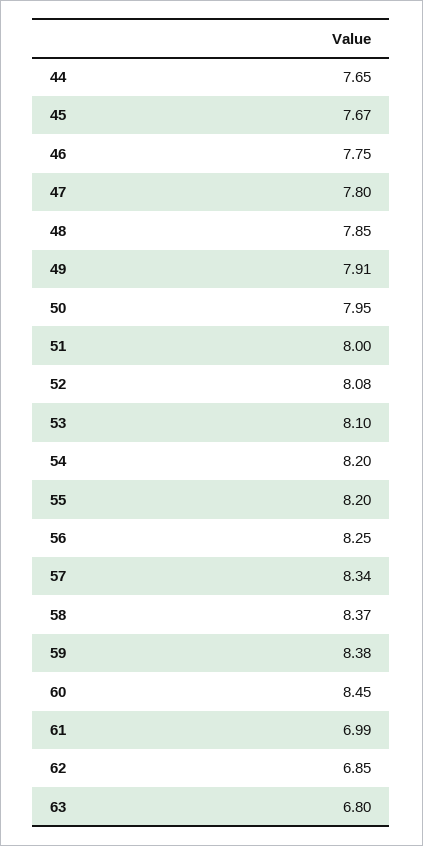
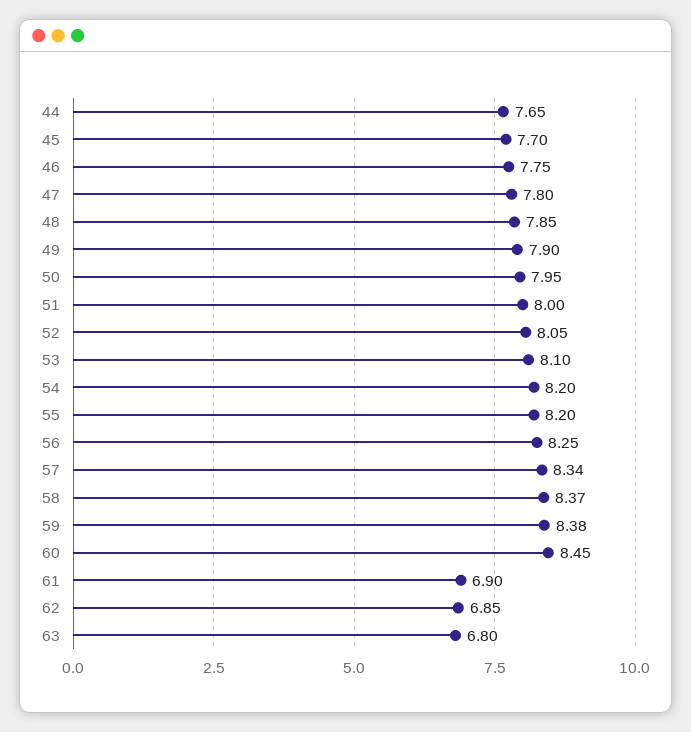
  {
    "44": 7.65,
-   "45": 7.67,
+   "45": 7.7,
    "46": 7.75,
    "47": 7.8,
    "48": 7.85,
-   "49": 7.91,
+   "49": 7.9,
    "50": 7.95,
    "51": 8,
-   "52": 8.08,
+   "52": 8.05,
    "53": 8.1,
    "54": 8.2,
    "55": 8.2,
    "56": 8.25,
    "57": 8.34,
    "58": 8.37,
    "59": 8.38,
    "60": 8.45,
-   "61": 6.99,
+   "61": 6.9,
    "62": 6.85,
    "63": 6.8
  }

